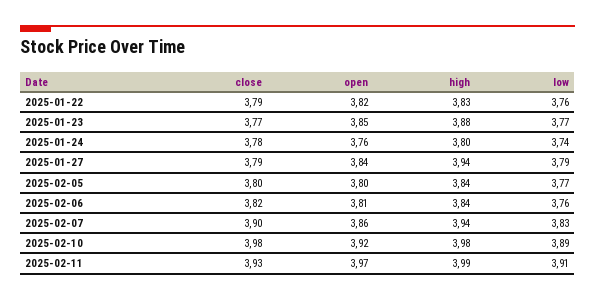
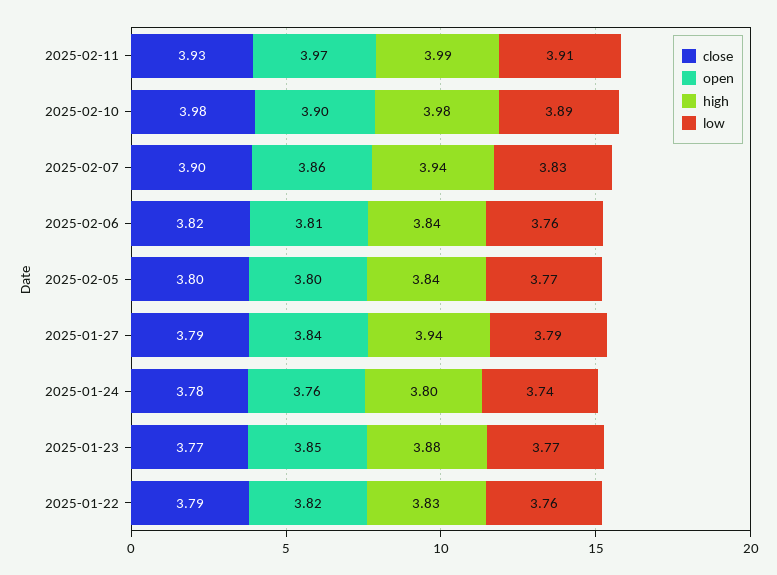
  {
    "close": {
      "2025-01-22": 3.79,
      "2025-01-23": 3.77,
      "2025-01-24": 3.78,
      "2025-01-27": 3.79,
      "2025-02-05": 3.8,
      "2025-02-06": 3.82,
      "2025-02-07": 3.9,
      "2025-02-10": 3.98,
      "2025-02-11": 3.93
    },
    "open": {
      "2025-01-22": 3.82,
      "2025-01-23": 3.85,
      "2025-01-24": 3.76,
      "2025-01-27": 3.84,
      "2025-02-05": 3.8,
      "2025-02-06": 3.81,
      "2025-02-07": 3.86,
-     "2025-02-10": 3.92,
+     "2025-02-10": 3.9,
      "2025-02-11": 3.97
    },
    "high": {
      "2025-01-22": 3.83,
      "2025-01-23": 3.88,
      "2025-01-24": 3.8,
      "2025-01-27": 3.94,
      "2025-02-05": 3.84,
      "2025-02-06": 3.84,
      "2025-02-07": 3.94,
      "2025-02-10": 3.98,
      "2025-02-11": 3.99
    },
    "low": {
      "2025-01-22": 3.76,
      "2025-01-23": 3.77,
      "2025-01-24": 3.74,
      "2025-01-27": 3.79,
      "2025-02-05": 3.77,
      "2025-02-06": 3.76,
      "2025-02-07": 3.83,
      "2025-02-10": 3.89,
      "2025-02-11": 3.91
    }
  }

